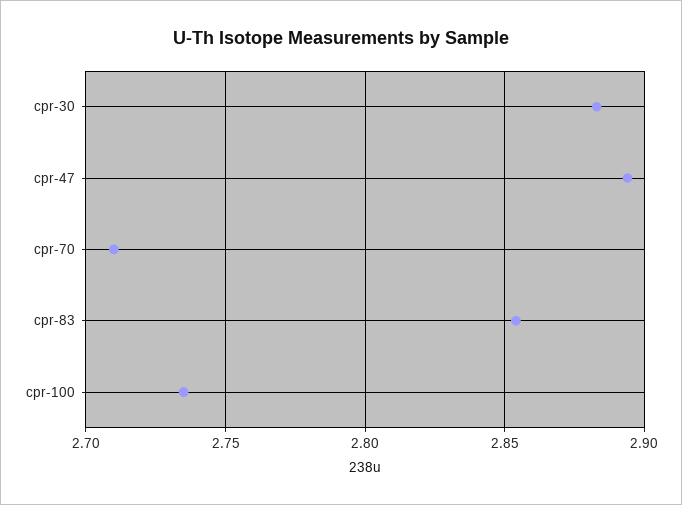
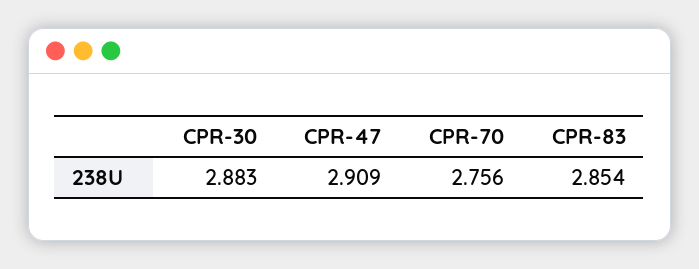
  {
    "cpr-30": 2.883,
-   "cpr-47": 2.895,
+   "cpr-47": 2.909,
-   "cpr-70": 2.71,
+   "cpr-70": 2.756,
-   "cpr-83": 2.854,
+   "cpr-83": 2.854
-   "cpr-100": 2.735
  }

